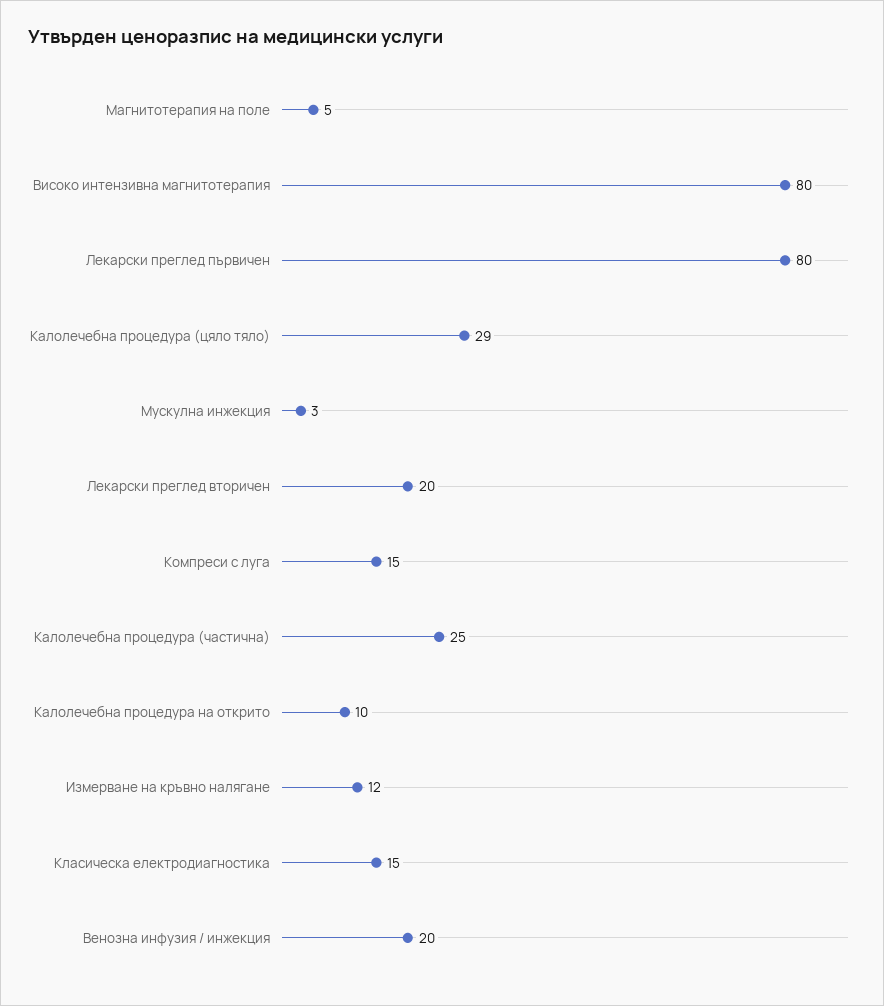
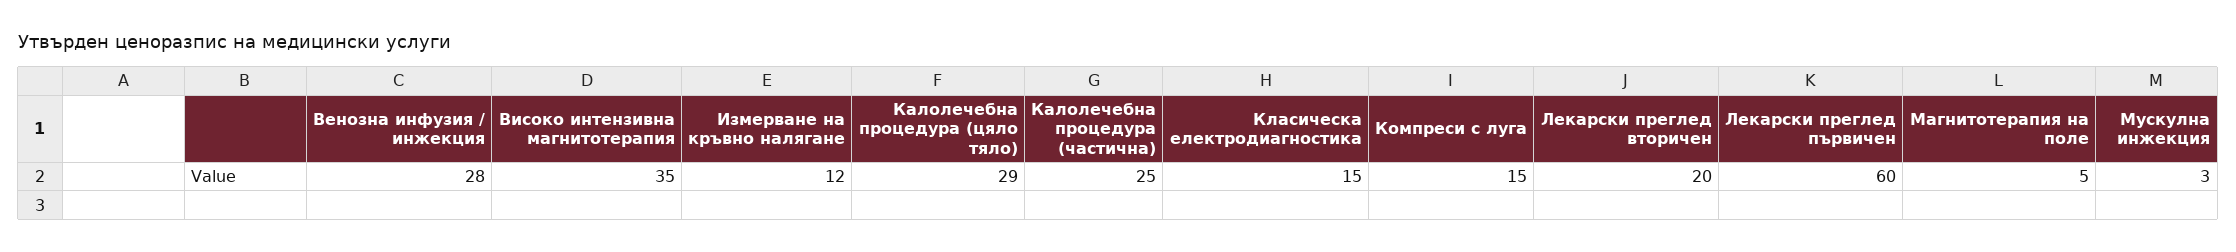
  {
    "Магнитотерапия на поле": 5,
-   "Високо интензивна магнитотерапия": 80,
+   "Високо интензивна магнитотерапия": 35,
-   "Лекарски преглед първичен": 80,
+   "Лекарски преглед първичен": 60,
    "Калолечебна процедура (цяло тяло)": 29,
    "Мускулна инжекция": 3,
    "Лекарски преглед вторичен": 20,
    "Компреси с луга": 15,
    "Калолечебна процедура (частична)": 25,
-   "Калолечебна процедура на открито": 10,
    "Измерване на кръвно налягане": 12,
    "Класическа електродиагностика": 15,
-   "Венозна инфузия / инжекция": 20
+   "Венозна инфузия / инжекция": 28
  }

